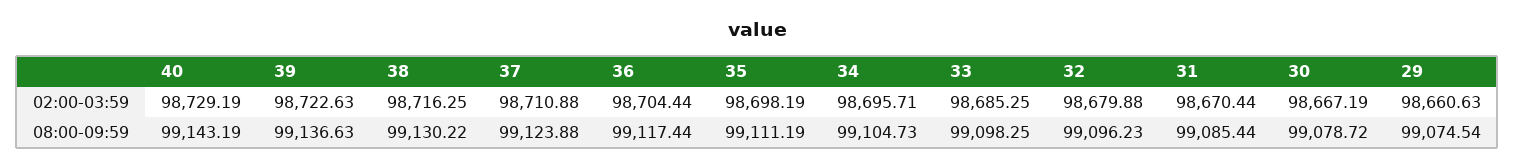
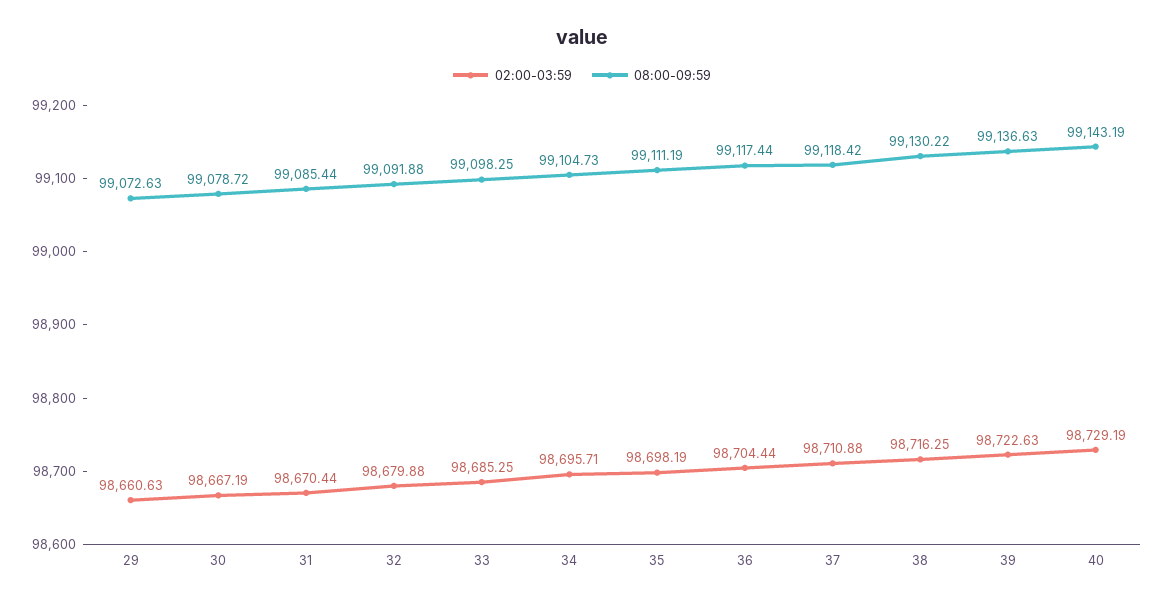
  {
    "02:00-03:59": {
      "40": 98729.19,
      "39": 98722.63,
      "38": 98716.25,
      "37": 98710.88,
      "36": 98704.44,
      "35": 98698.19,
      "34": 98695.71,
      "33": 98685.25,
      "32": 98679.88,
      "31": 98670.44,
      "30": 98667.19,
      "29": 98660.63
    },
    "08:00-09:59": {
      "40": 99143.19,
      "39": 99136.63,
      "38": 99130.22,
-     "37": 99123.88,
+     "37": 99118.42,
      "36": 99117.44,
      "35": 99111.19,
      "34": 99104.73,
      "33": 99098.25,
-     "32": 99096.23,
+     "32": 99091.88,
      "31": 99085.44,
      "30": 99078.72,
-     "29": 99074.54
+     "29": 99072.63
    }
  }

